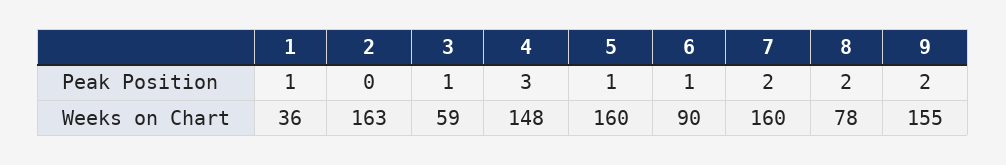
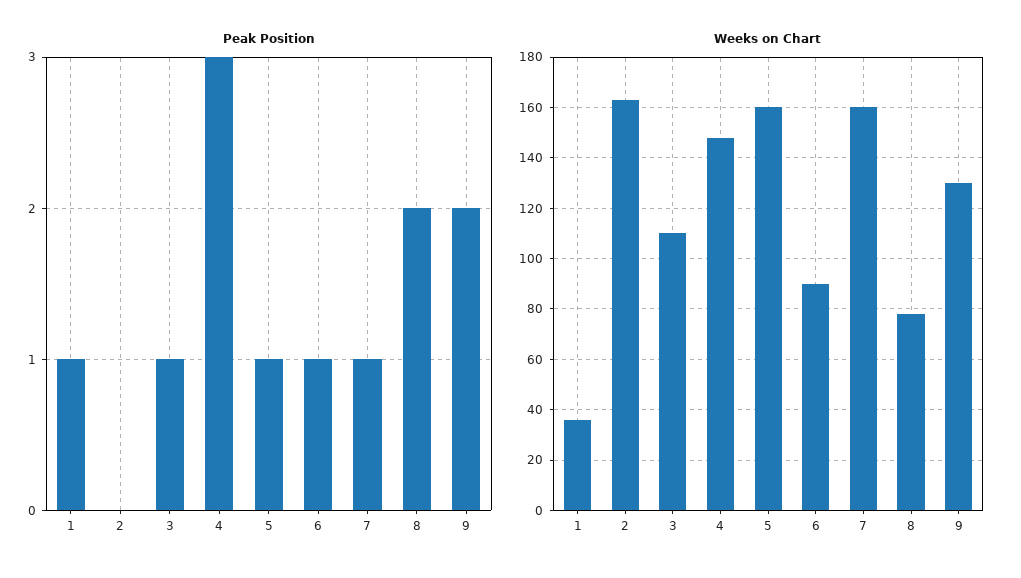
  {
    "Peak Position": {
      "1": 1,
      "2": 0,
      "3": 1,
      "4": 3,
      "5": 1,
      "6": 1,
-     "7": 2,
+     "7": 1,
      "8": 2,
      "9": 2
    },
    "Weeks on Chart": {
      "1": 36,
      "2": 163,
-     "3": 59,
+     "3": 110,
      "4": 148,
      "5": 160,
      "6": 90,
      "7": 160,
      "8": 78,
-     "9": 155
+     "9": 130
    }
  }

